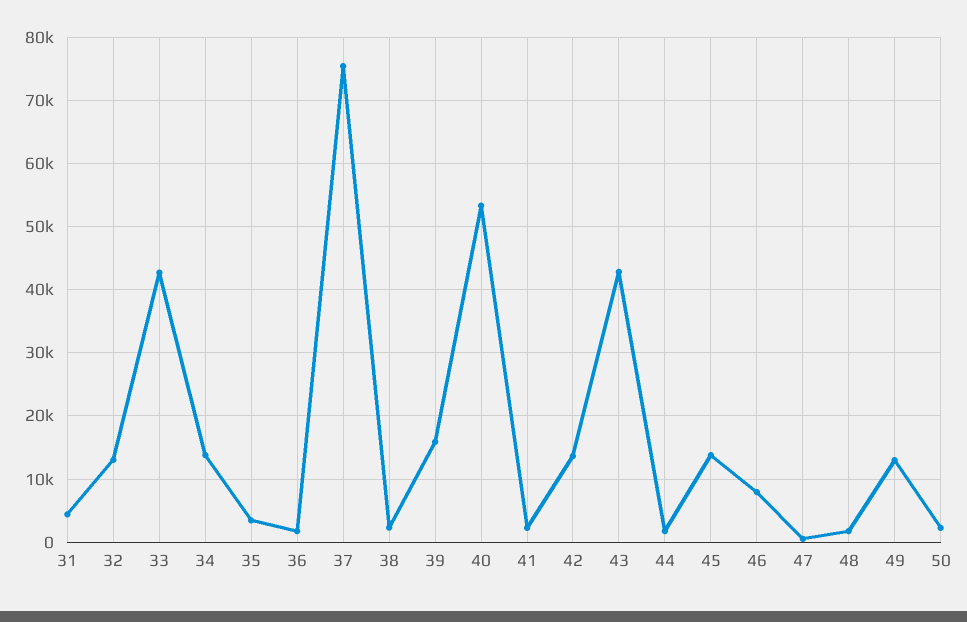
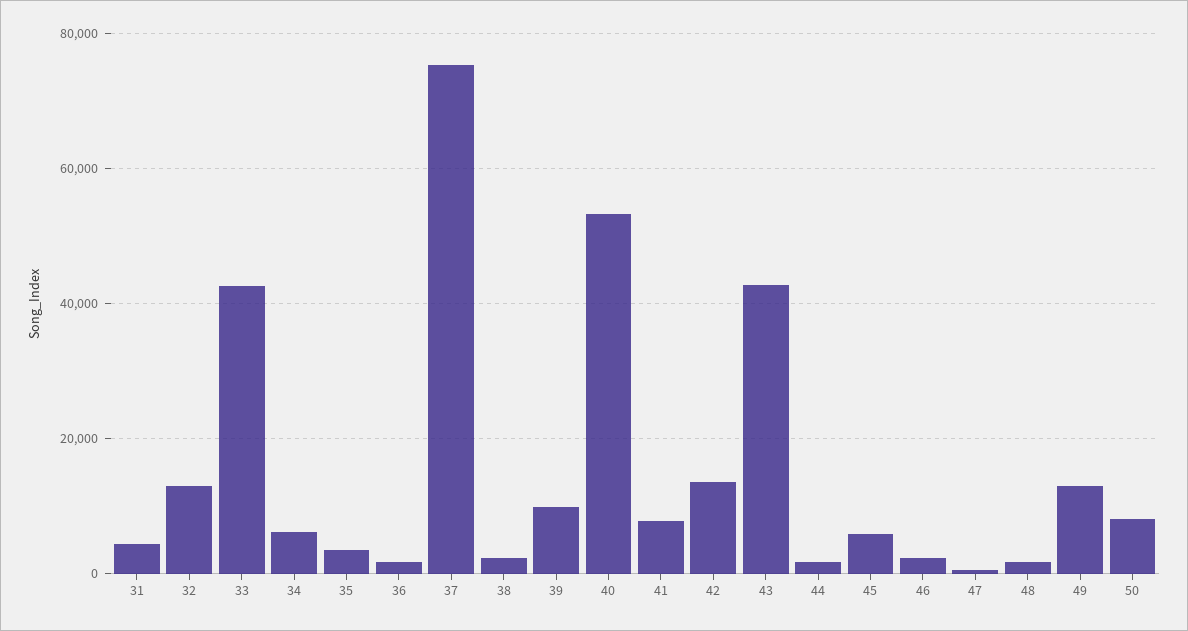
  {
    "31": 4000,
    "32": 13000,
    "33": 43000,
-   "34": 14000,
+   "34": 6000,
    "35": 3000,
    "36": 2000,
    "37": 75000,
    "38": 2000,
-   "39": 16000,
+   "39": 10000,
    "40": 53000,
-   "41": 2000,
+   "41": 8000,
    "42": 14000,
    "43": 43000,
    "44": 2000,
-   "45": 14000,
+   "45": 6000,
-   "46": 8000,
+   "46": 2000,
    "47": 1000,
    "48": 2000,
    "49": 13000,
-   "50": 2000
+   "50": 8000
  }

